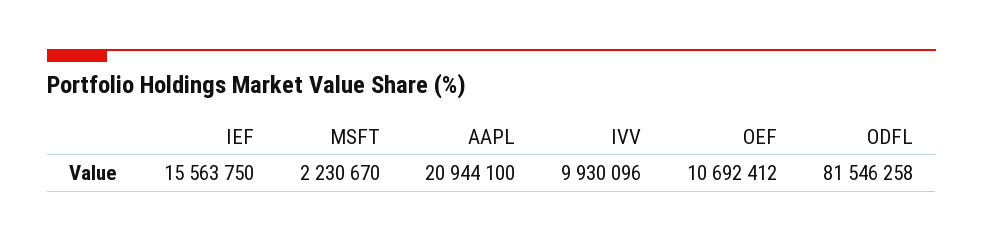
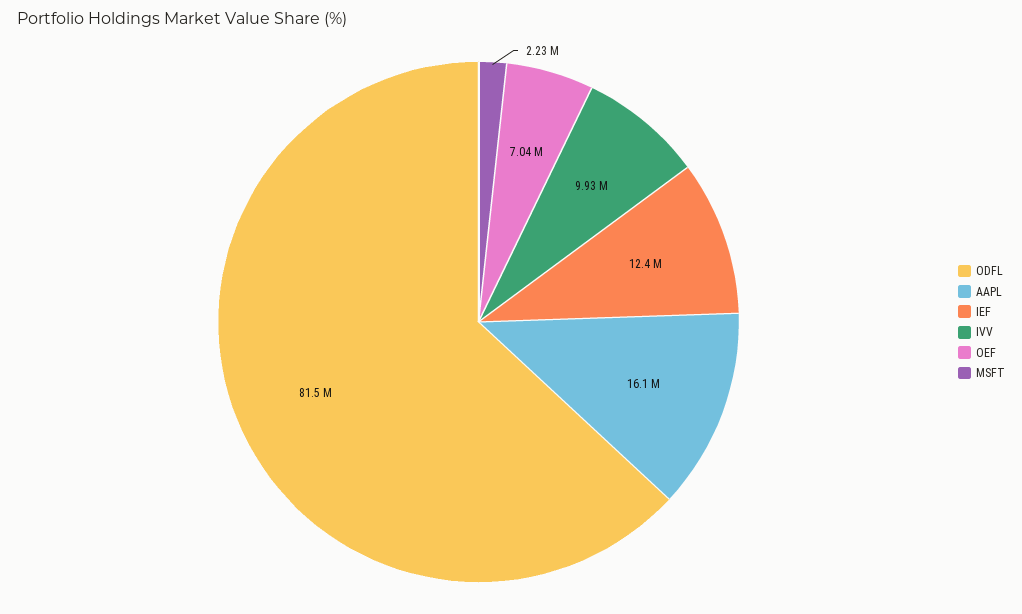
  {
-   "IEF": 15563750,
+   "IEF": 12400000,
    "MSFT": 2230670,
-   "AAPL": 20944100,
+   "AAPL": 16100000,
    "IVV": 9930096,
-   "OEF": 10692412,
+   "OEF": 7040000,
    "ODFL": 81546258
  }

